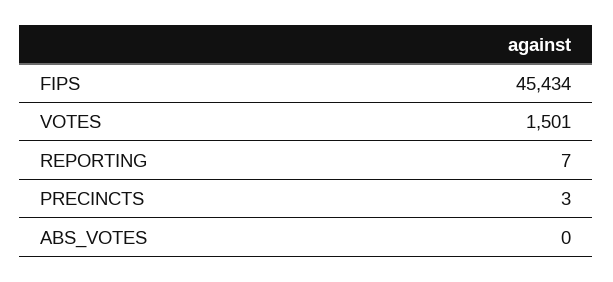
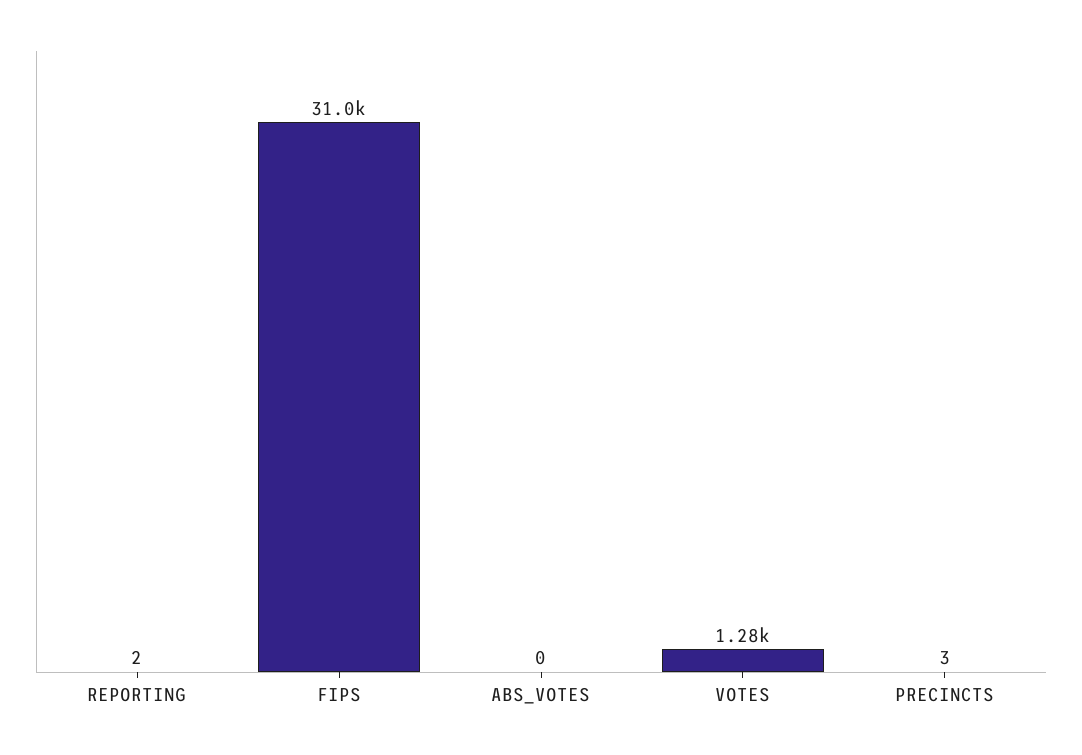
  {
-   "FIPS": 45434,
+   "FIPS": 31000,
-   "VOTES": 1501,
+   "VOTES": 1280,
-   "REPORTING": 7,
+   "REPORTING": 2,
    "PRECINCTS": 3,
    "ABS_VOTES": 0
  }

